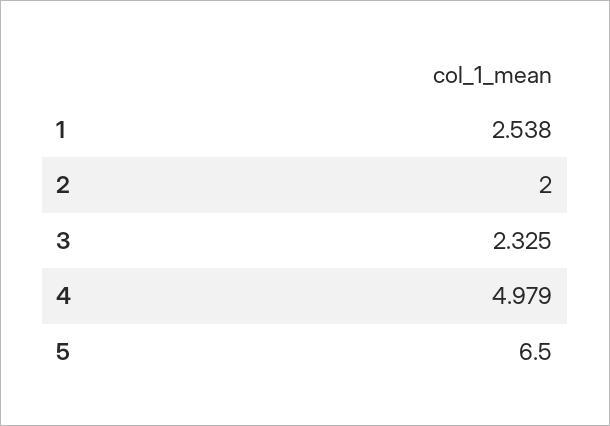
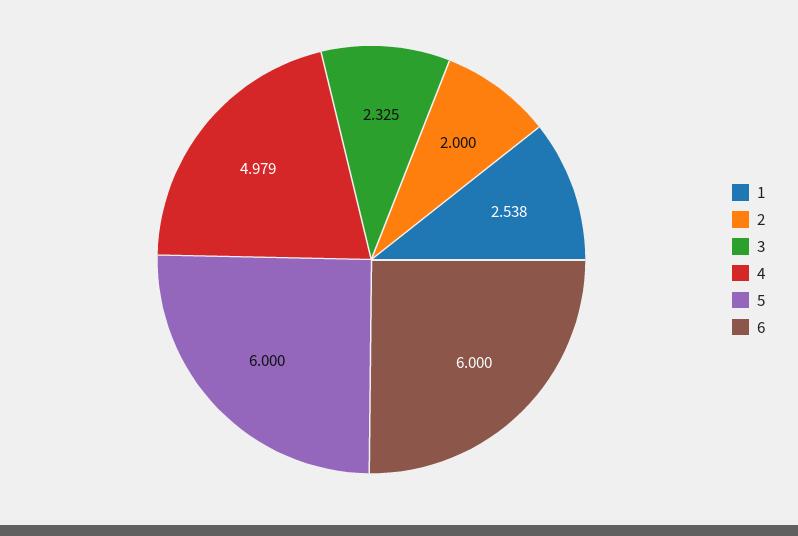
  {
    "1": 2.538,
    "2": 2,
    "3": 2.325,
    "4": 4.979,
-   "5": 6.5
+   "5": 6,
+   "6": 6
  }

